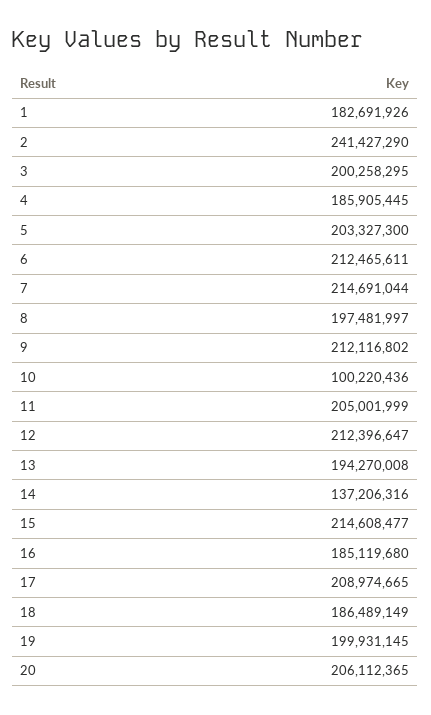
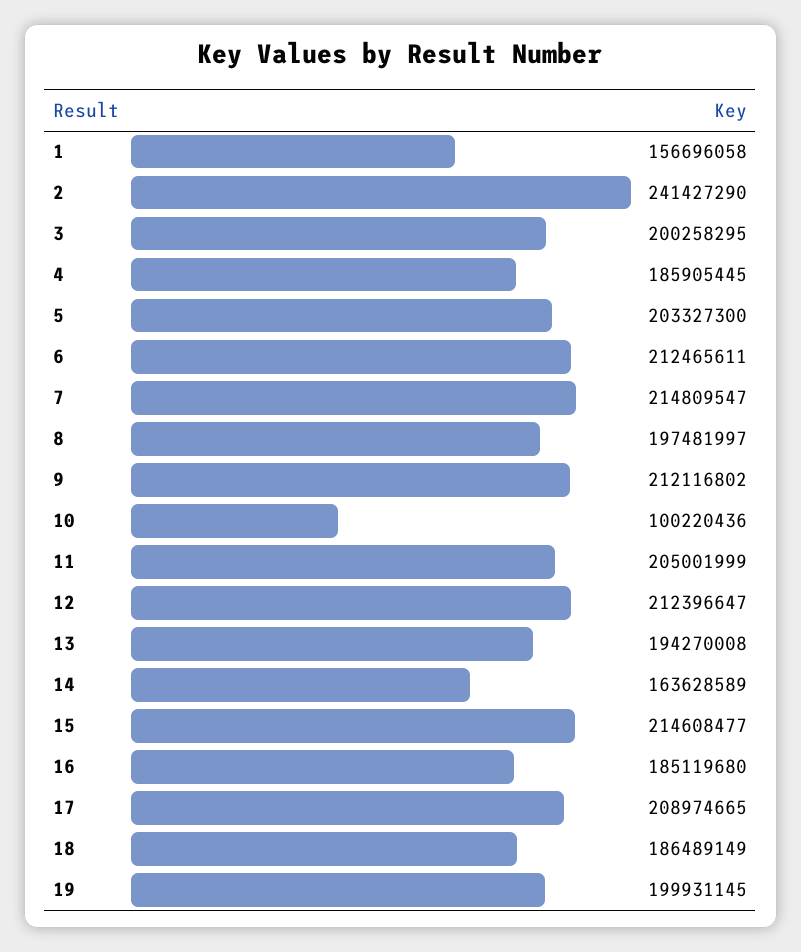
  {
-   "1": 182691926,
+   "1": 156696058,
    "2": 241427290,
    "3": 200258295,
    "4": 185905445,
    "5": 203327300,
    "6": 212465611,
-   "7": 214691044,
+   "7": 214809547,
    "8": 197481997,
    "9": 212116802,
    "10": 100220436,
    "11": 205001999,
    "12": 212396647,
    "13": 194270008,
-   "14": 137206316,
+   "14": 163628589,
    "15": 214608477,
    "16": 185119680,
    "17": 208974665,
    "18": 186489149,
-   "19": 199931145,
+   "19": 199931145
-   "20": 206112365
  }

